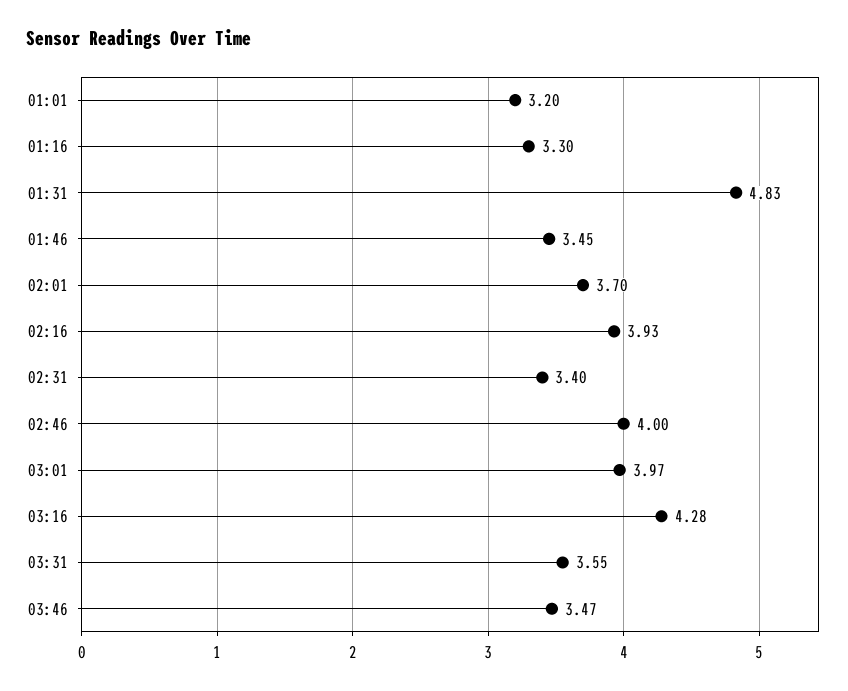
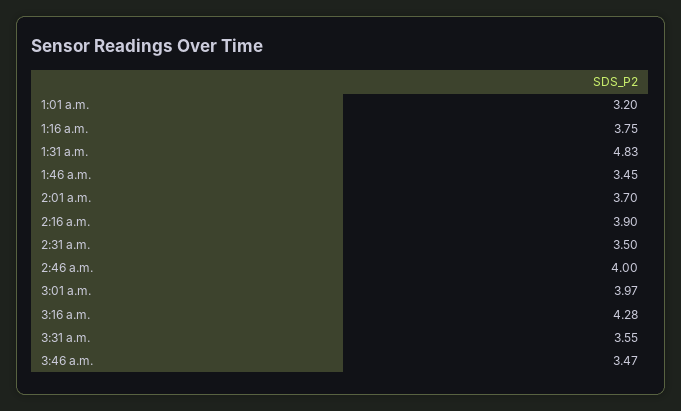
  {
    "01:01": 3.2,
-   "01:16": 3.3,
+   "01:16": 3.75,
    "01:31": 4.83,
    "01:46": 3.45,
    "02:01": 3.7,
-   "02:16": 3.93,
+   "02:16": 3.9,
-   "02:31": 3.4,
+   "02:31": 3.5,
    "02:46": 4,
    "03:01": 3.97,
    "03:16": 4.28,
    "03:31": 3.55,
    "03:46": 3.47
  }

